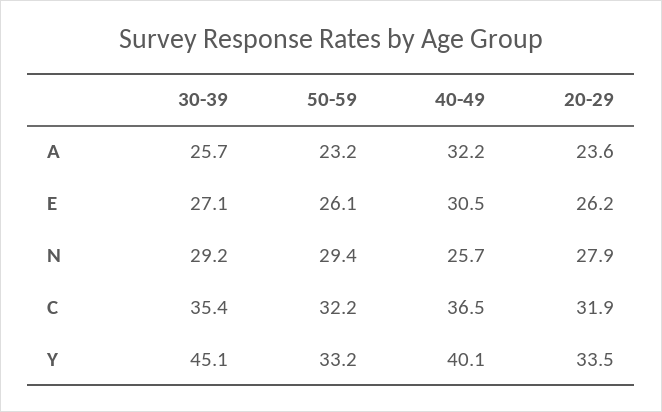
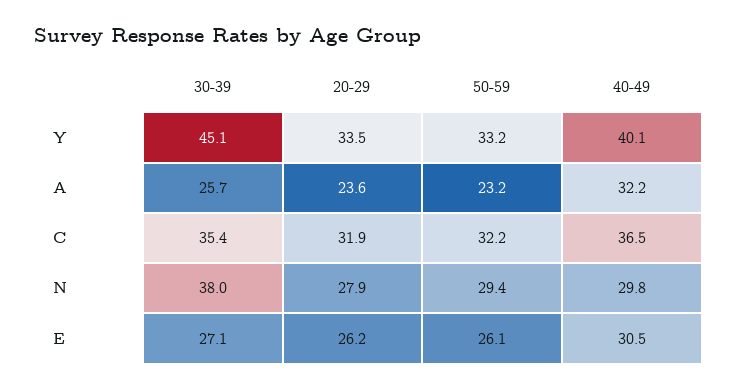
  {
    "30-39": {
      "A": 25.7,
      "E": 27.1,
-     "N": 29.2,
+     "N": 38,
      "C": 35.4,
      "Y": 45.1
    },
    "50-59": {
      "A": 23.2,
      "E": 26.1,
      "N": 29.4,
      "C": 32.2,
      "Y": 33.2
    },
    "40-49": {
      "A": 32.2,
      "E": 30.5,
-     "N": 25.7,
+     "N": 29.8,
      "C": 36.5,
      "Y": 40.1
    },
    "20-29": {
      "A": 23.6,
      "E": 26.2,
      "N": 27.9,
      "C": 31.9,
      "Y": 33.5
    }
  }

